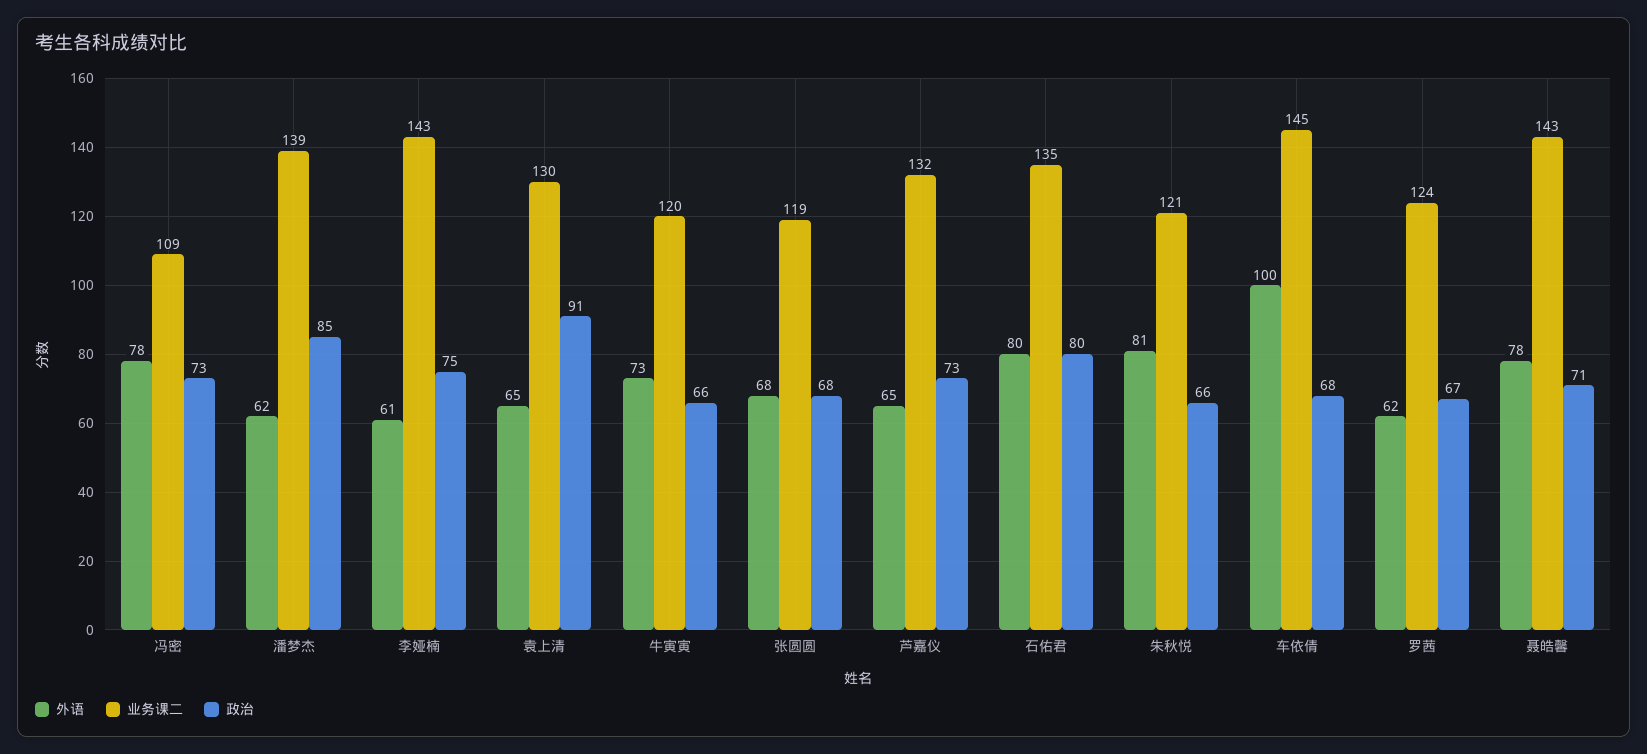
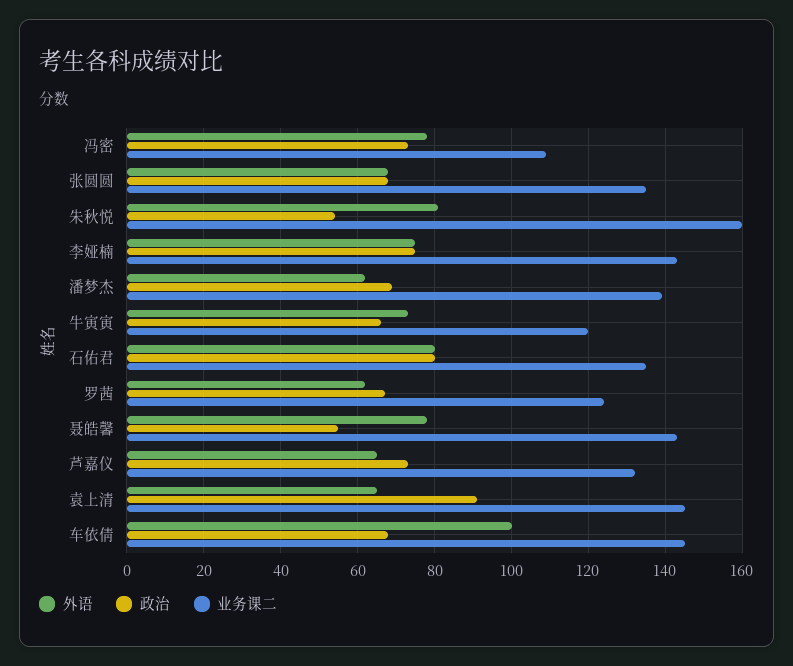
  {
    "外语": {
      "冯密": 78,
      "潘梦杰": 62,
-     "李娅楠": 61,
+     "李娅楠": 75,
      "袁上清": 65,
      "牛寅寅": 73,
      "张圆圆": 68,
      "芦嘉仪": 65,
      "石佑君": 80,
      "朱秋悦": 81,
      "车依倩": 100,
      "罗茜": 62,
      "聂皓馨": 78
    },
    "业务课二": {
      "冯密": 109,
      "潘梦杰": 139,
      "李娅楠": 143,
-     "袁上清": 130,
+     "袁上清": 145,
      "牛寅寅": 120,
-     "张圆圆": 119,
+     "张圆圆": 135,
      "芦嘉仪": 132,
      "石佑君": 135,
-     "朱秋悦": 121,
+     "朱秋悦": 160,
      "车依倩": 145,
      "罗茜": 124,
      "聂皓馨": 143
    },
    "政治": {
      "冯密": 73,
-     "潘梦杰": 85,
+     "潘梦杰": 70,
      "李娅楠": 75,
      "袁上清": 91,
      "牛寅寅": 66,
      "张圆圆": 68,
      "芦嘉仪": 73,
      "石佑君": 80,
-     "朱秋悦": 66,
+     "朱秋悦": 55,
      "车依倩": 68,
      "罗茜": 67,
-     "聂皓馨": 71
+     "聂皓馨": 55
    }
  }

